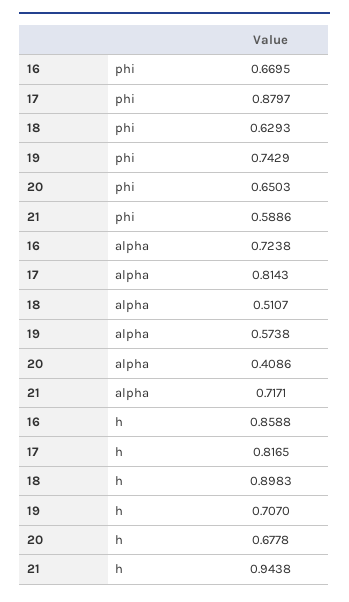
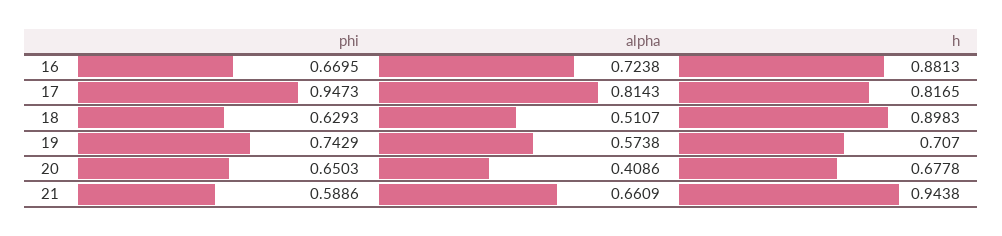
  {
    "16": {
      "phi": 0.6695,
      "alpha": 0.7238,
-     "h": 0.8588
+     "h": 0.8813
    },
    "17": {
-     "phi": 0.8797,
+     "phi": 0.9473,
      "alpha": 0.8143,
      "h": 0.8165
    },
    "18": {
      "phi": 0.6293,
      "alpha": 0.5107,
      "h": 0.8983
    },
    "19": {
      "phi": 0.7429,
      "alpha": 0.5738,
      "h": 0.707
    },
    "20": {
      "phi": 0.6503,
      "alpha": 0.4086,
      "h": 0.6778
    },
    "21": {
      "phi": 0.5886,
-     "alpha": 0.7171,
+     "alpha": 0.6609,
      "h": 0.9438
    }
  }

